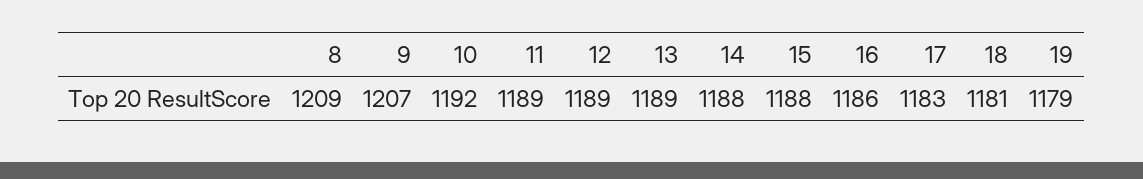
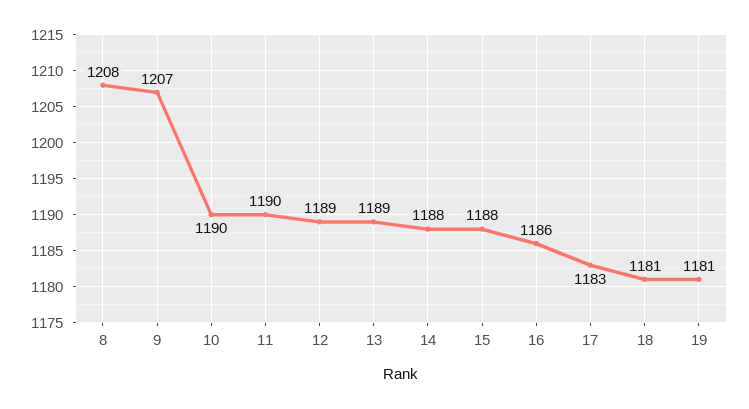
  {
-   "8": 1209,
+   "8": 1208,
    "9": 1207,
-   "10": 1192,
+   "10": 1190,
-   "11": 1189,
+   "11": 1190,
    "12": 1189,
    "13": 1189,
    "14": 1188,
    "15": 1188,
    "16": 1186,
    "17": 1183,
    "18": 1181,
-   "19": 1179
+   "19": 1181
  }

